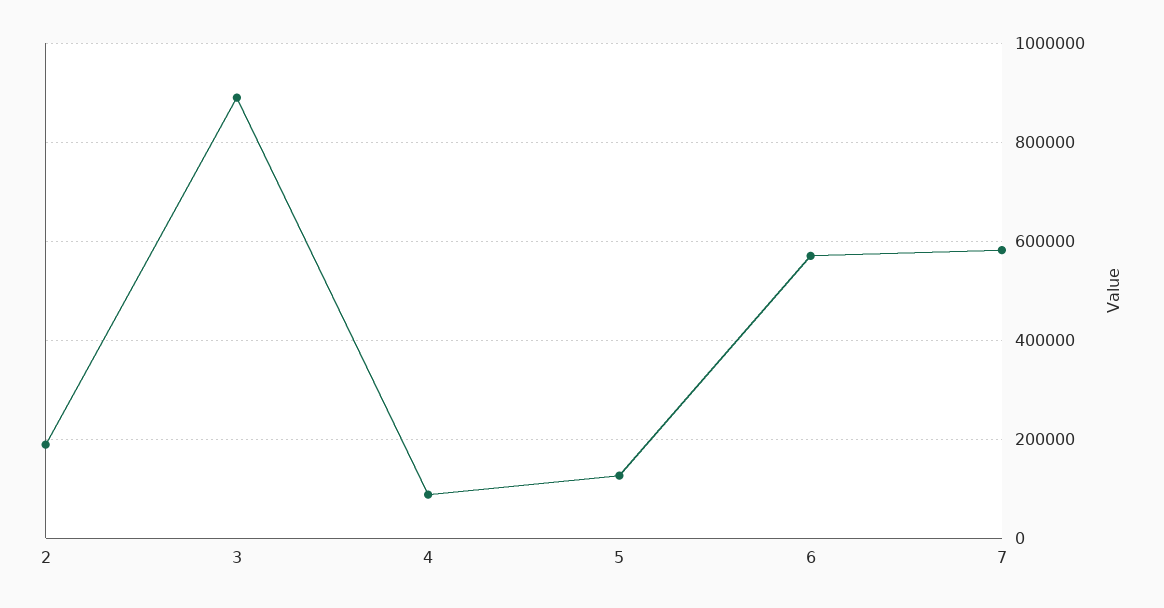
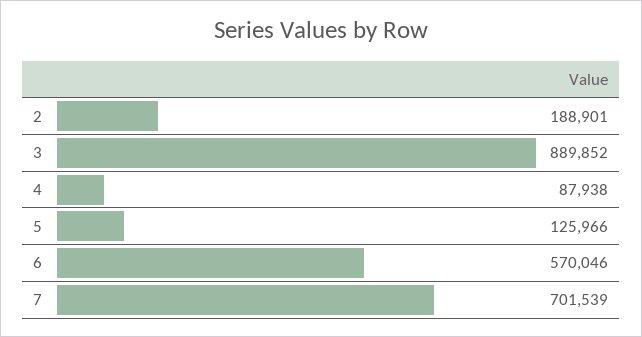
  {
    "2": 188901,
    "3": 889852,
    "4": 87938,
    "5": 125966,
    "6": 570046,
-   "7": 580000
+   "7": 701539
  }

